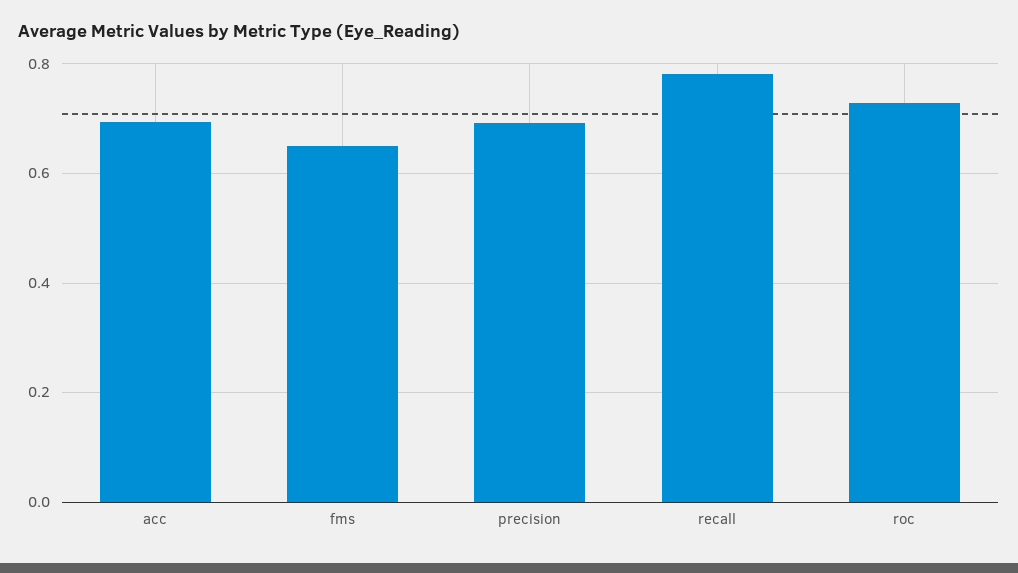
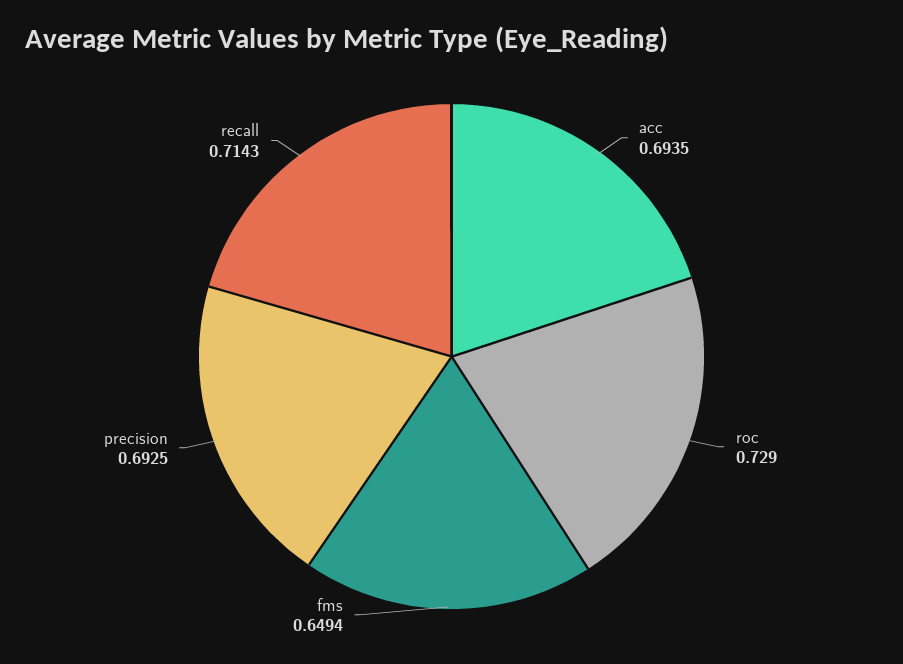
  {
    "acc": 0.6935,
    "fms": 0.6494,
    "precision": 0.6925,
-   "recall": 0.78,
+   "recall": 0.7143,
    "roc": 0.729
  }

